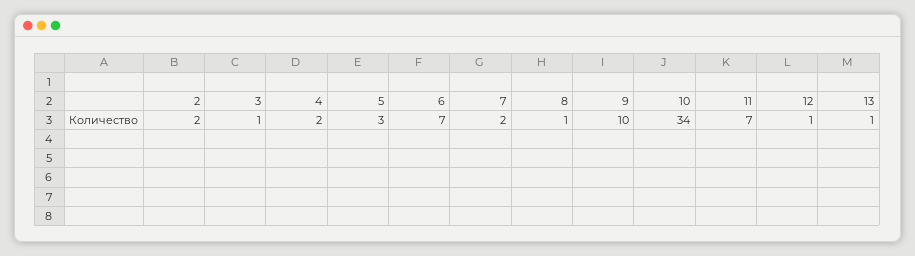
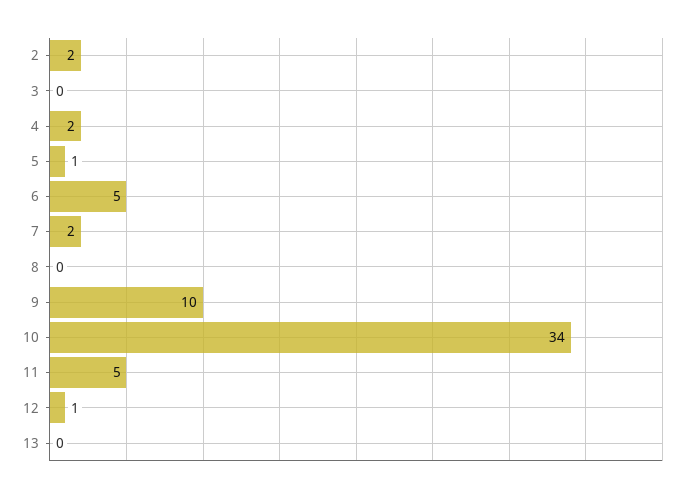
  {
    "2": 2,
-   "3": 1,
+   "3": 0,
    "4": 2,
-   "5": 3,
+   "5": 1,
-   "6": 7,
+   "6": 5,
    "7": 2,
-   "8": 1,
+   "8": 0,
    "9": 10,
    "10": 34,
-   "11": 7,
+   "11": 5,
    "12": 1,
-   "13": 1
+   "13": 0
  }

